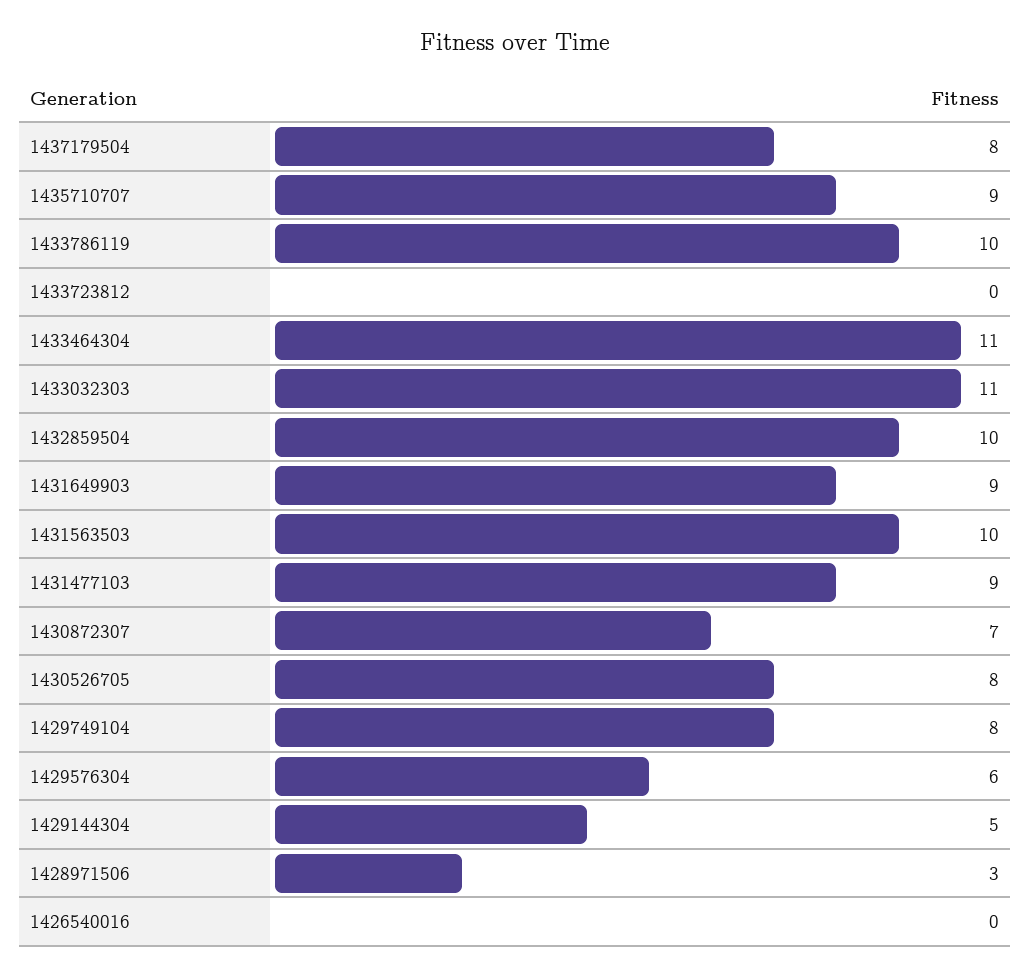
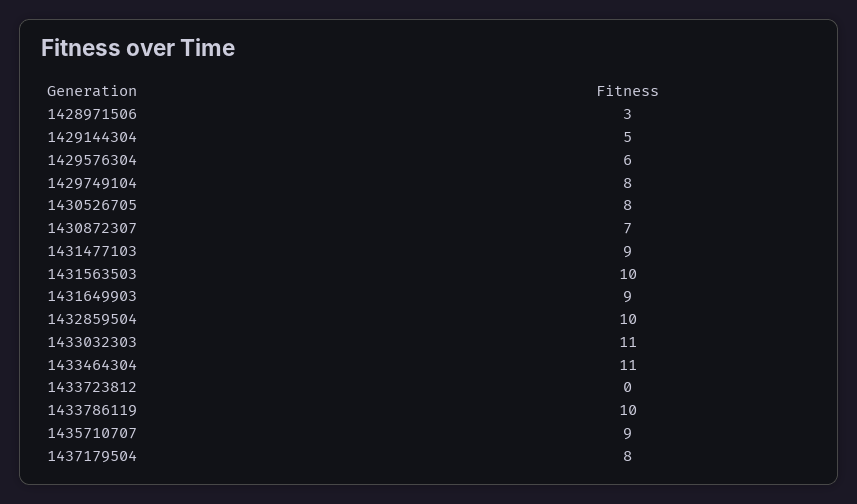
  {
    "1437179504": 8,
    "1435710707": 9,
    "1433786119": 10,
    "1433723812": 0,
    "1433464304": 11,
    "1433032303": 11,
    "1432859504": 10,
    "1431649903": 9,
    "1431563503": 10,
    "1431477103": 9,
    "1430872307": 7,
    "1430526705": 8,
    "1429749104": 8,
    "1429576304": 6,
    "1429144304": 5,
-   "1428971506": 3,
+   "1428971506": 3
-   "1426540016": 0
  }

